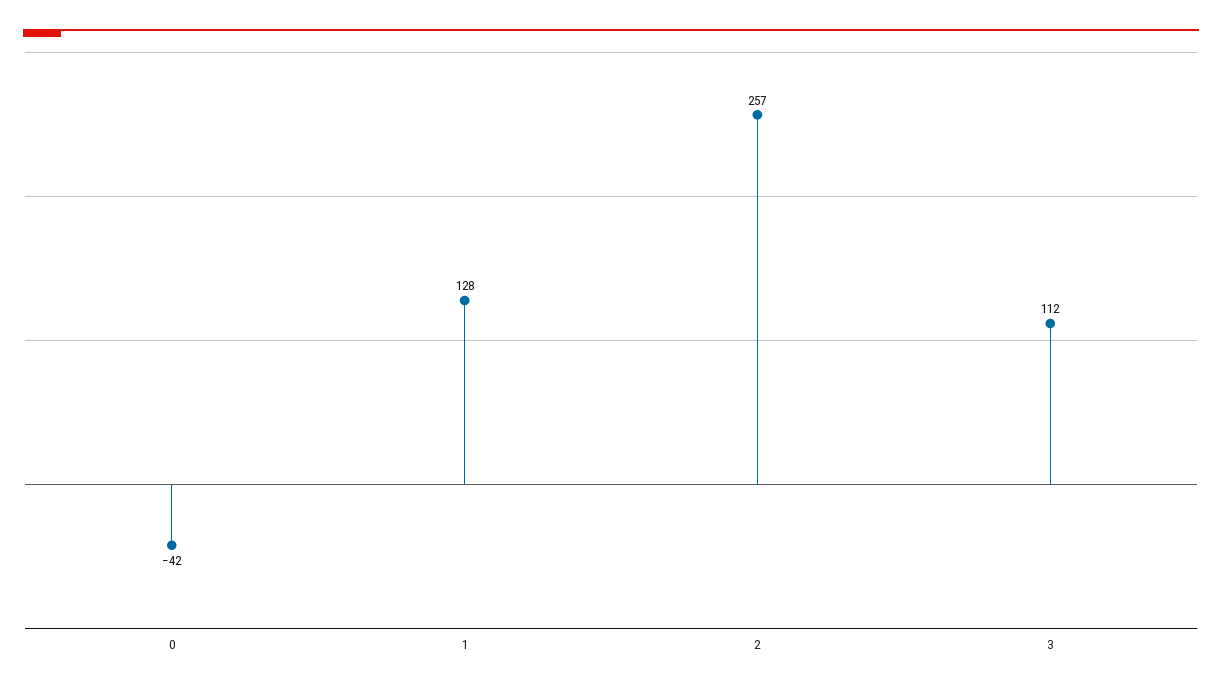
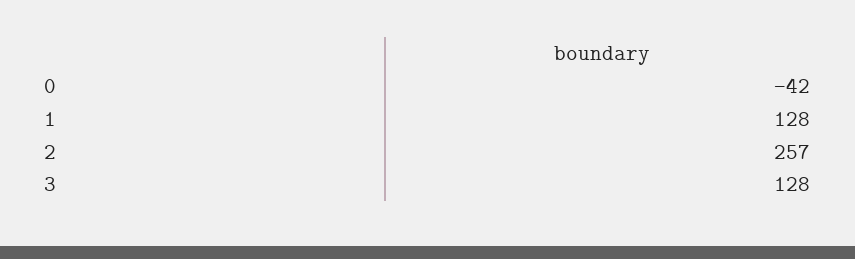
  {
    "0": -42,
    "1": 128,
    "2": 257,
-   "3": 112
+   "3": 128
  }

